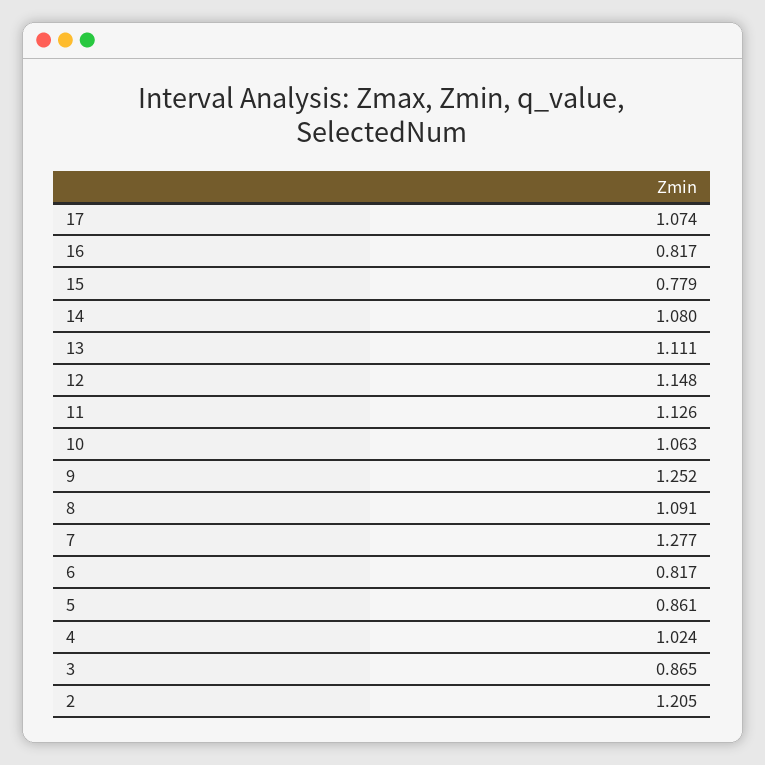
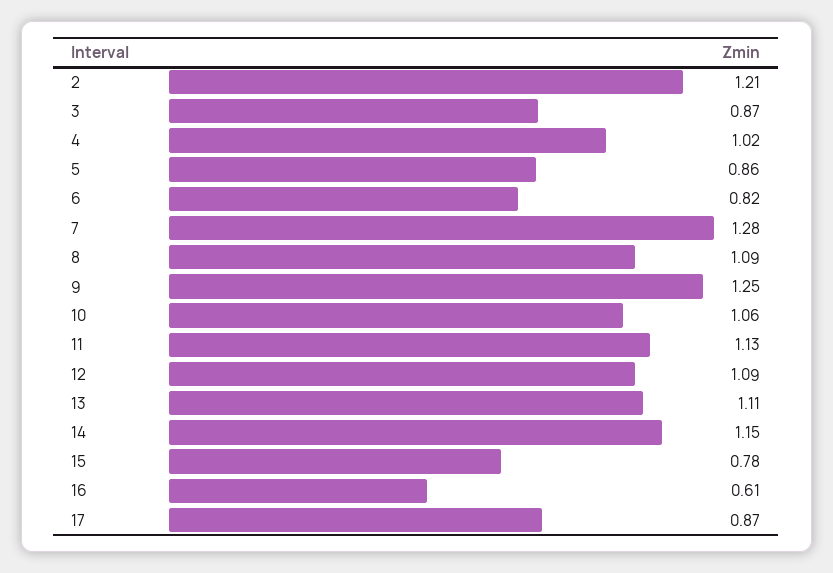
  {
-   "17": 1.074,
+   "17": 0.87,
-   "16": 0.817,
+   "16": 0.61,
    "15": 0.779,
-   "14": 1.08,
+   "14": 1.15,
    "13": 1.111,
-   "12": 1.148,
+   "12": 1.09,
    "11": 1.126,
    "10": 1.063,
    "9": 1.252,
    "8": 1.091,
    "7": 1.277,
    "6": 0.817,
    "5": 0.861,
    "4": 1.024,
    "3": 0.865,
    "2": 1.205
  }

